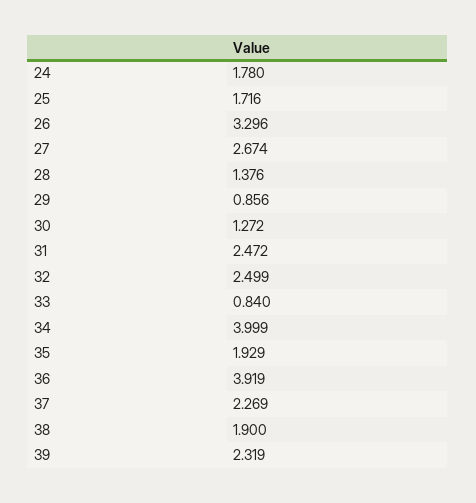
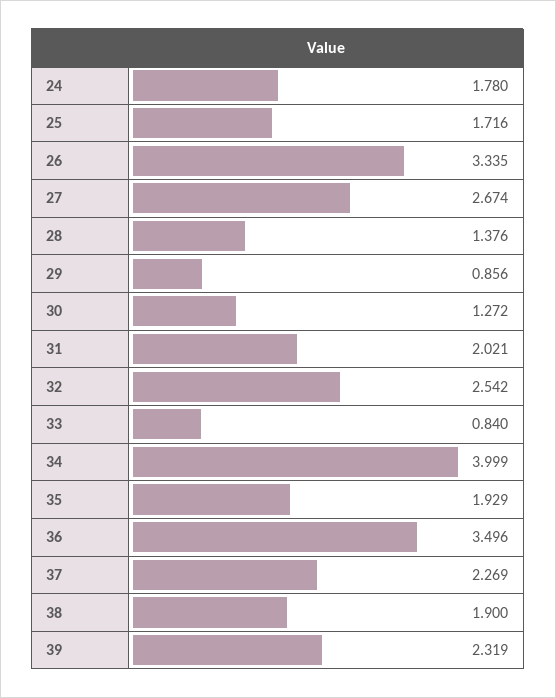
  {
    "24": 1.78,
    "25": 1.716,
-   "26": 3.296,
+   "26": 3.335,
    "27": 2.674,
    "28": 1.376,
    "29": 0.856,
    "30": 1.272,
-   "31": 2.472,
+   "31": 2.021,
-   "32": 2.499,
+   "32": 2.542,
    "33": 0.84,
    "34": 3.999,
    "35": 1.929,
-   "36": 3.919,
+   "36": 3.496,
    "37": 2.269,
    "38": 1.9,
    "39": 2.319
  }

